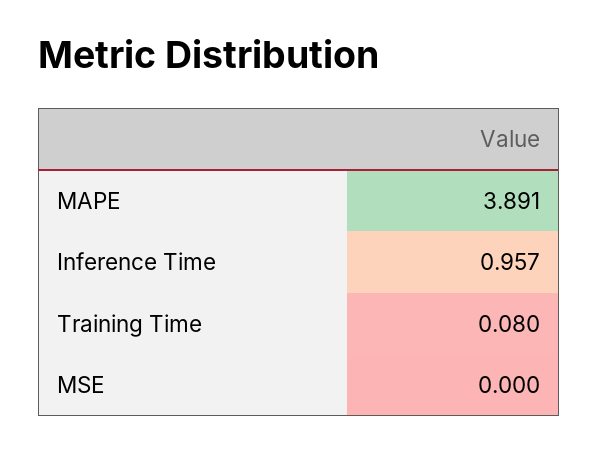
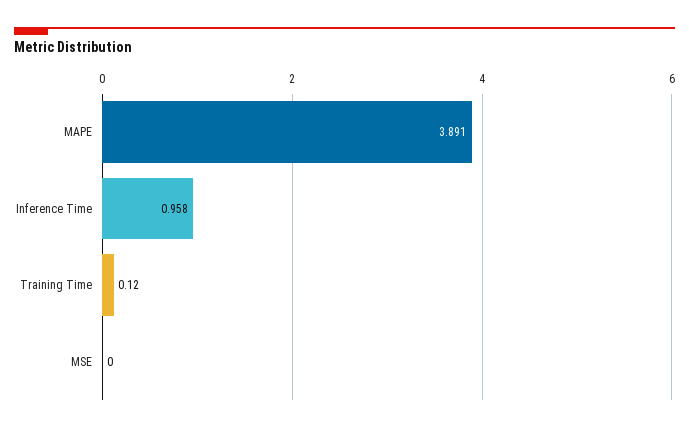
  {
    "MAPE": 3.891,
-   "Inference Time": 0.957,
+   "Inference Time": 0.958,
-   "Training Time": 0.08,
+   "Training Time": 0.12,
    "MSE": 0
  }

